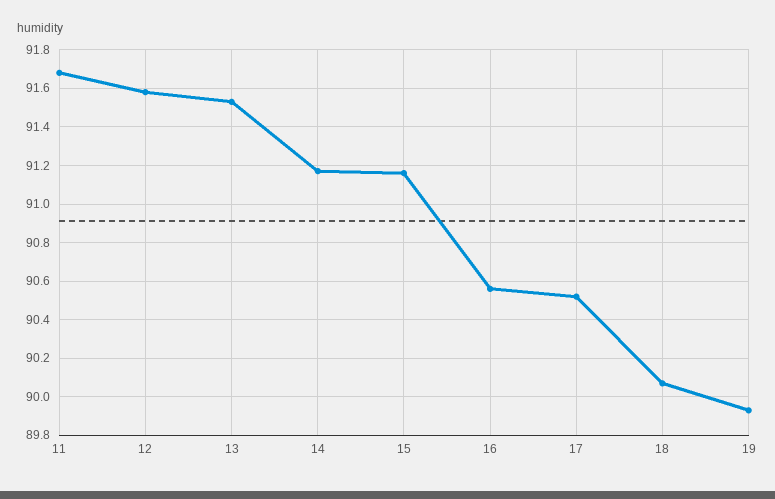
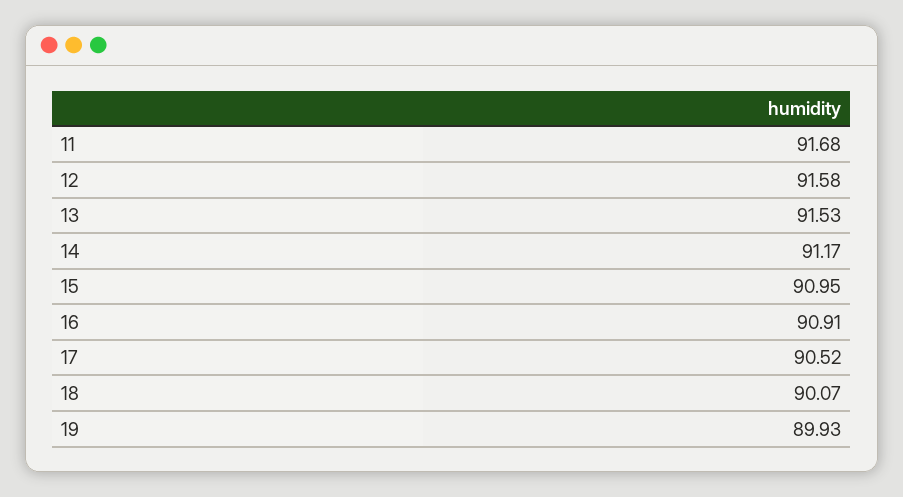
  {
    "11": 91.68,
    "12": 91.58,
    "13": 91.53,
    "14": 91.17,
-   "15": 91.15,
+   "15": 90.95,
-   "16": 90.55,
+   "16": 90.91,
    "17": 90.52,
    "18": 90.07,
    "19": 89.93
  }

